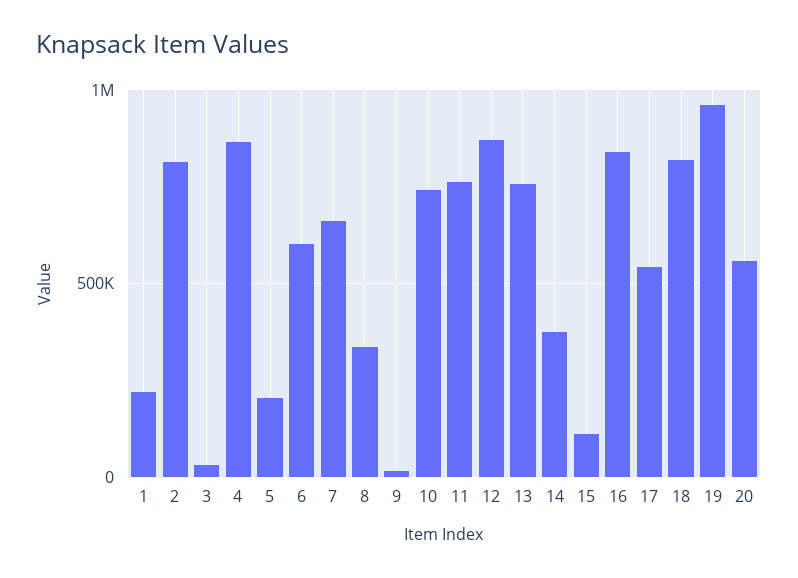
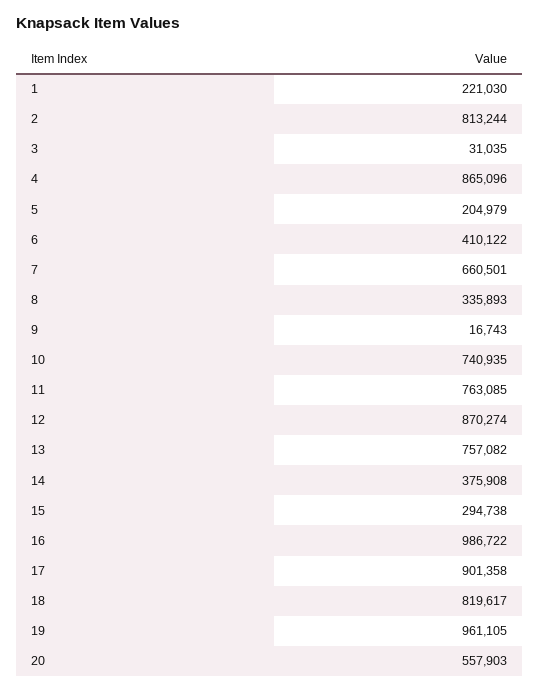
  {
    "1": 221030,
    "2": 813244,
    "3": 31035,
    "4": 865096,
    "5": 204979,
-   "6": 600000,
+   "6": 410122,
    "7": 660501,
    "8": 335893,
    "9": 16743,
    "10": 740935,
    "11": 763085,
    "12": 870274,
    "13": 757082,
    "14": 375908,
-   "15": 100000,
+   "15": 294738,
-   "16": 850000,
+   "16": 986722,
-   "17": 550000,
+   "17": 901358,
    "18": 819617,
    "19": 961105,
    "20": 557903
  }

